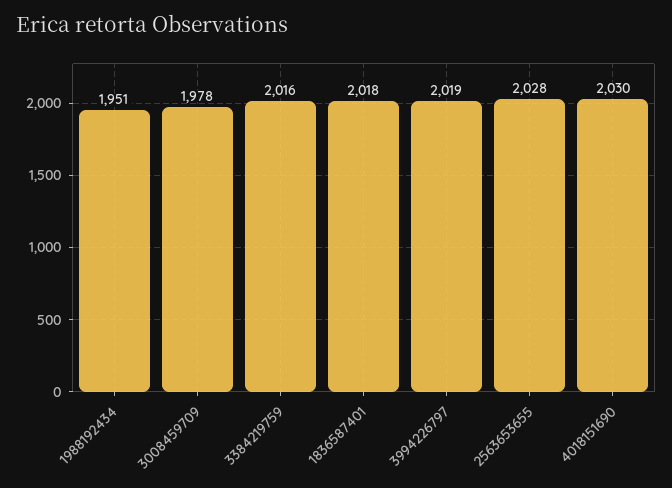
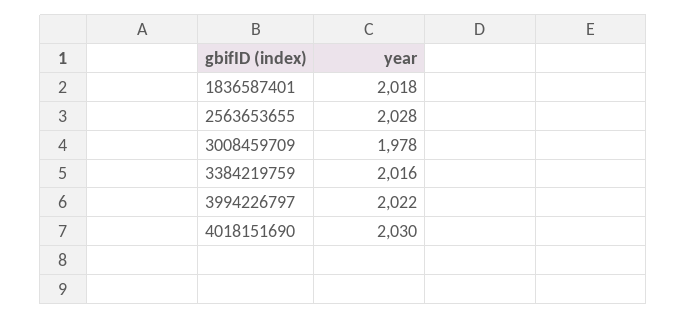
  {
-   "1988192434": 1951,
    "3008459709": 1978,
    "3384219759": 2016,
    "1836587401": 2018,
-   "3994226797": 2019,
+   "3994226797": 2022,
    "2563653655": 2028,
    "4018151690": 2030
  }

